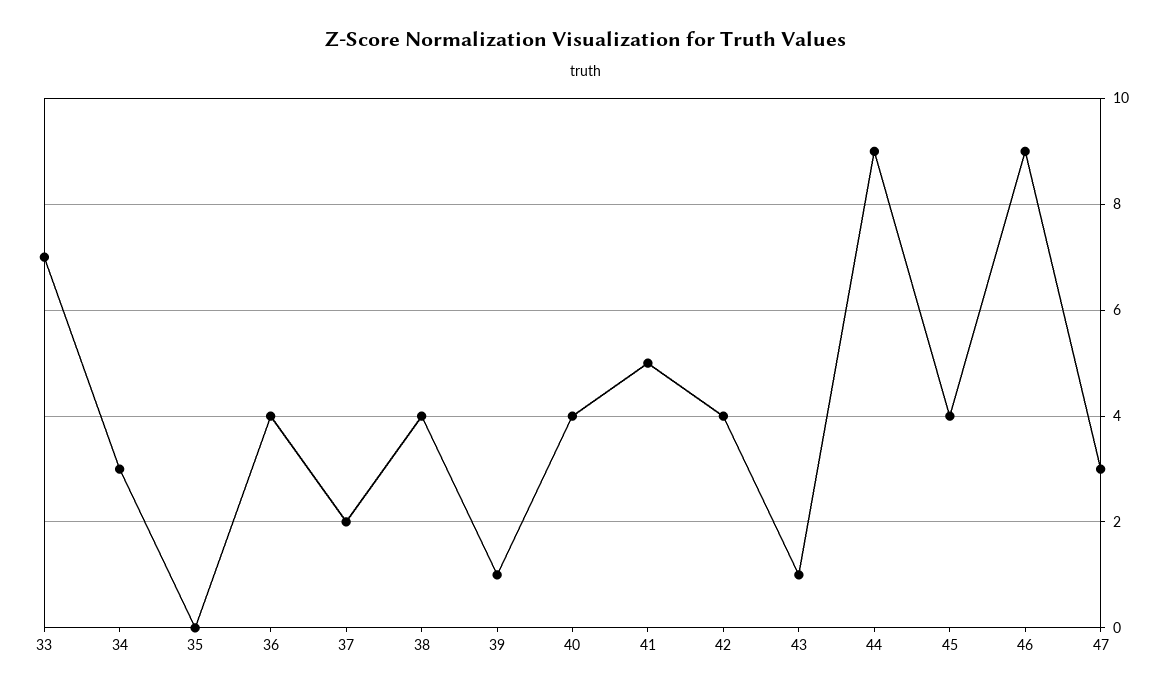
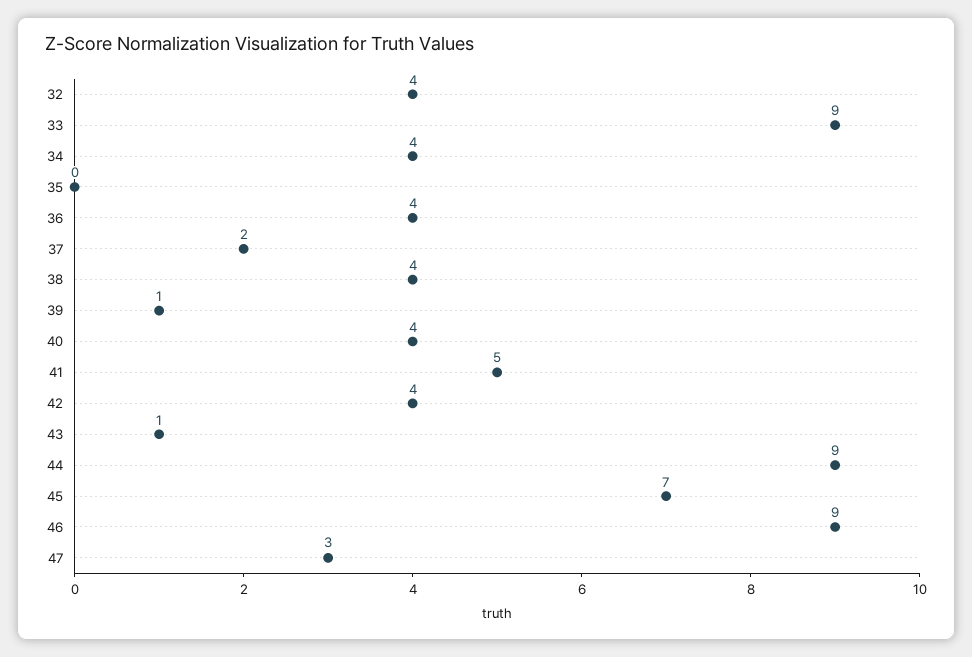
  {
-   "33": 7,
+   "33": 9,
-   "34": 3,
+   "34": 4,
    "35": 0,
    "36": 4,
    "37": 2,
    "38": 4,
    "39": 1,
    "40": 4,
    "41": 5,
    "42": 4,
    "43": 1,
    "44": 9,
-   "45": 4,
+   "45": 7,
    "46": 9,
-   "47": 3
+   "47": 3,
+   "32": 4
  }

